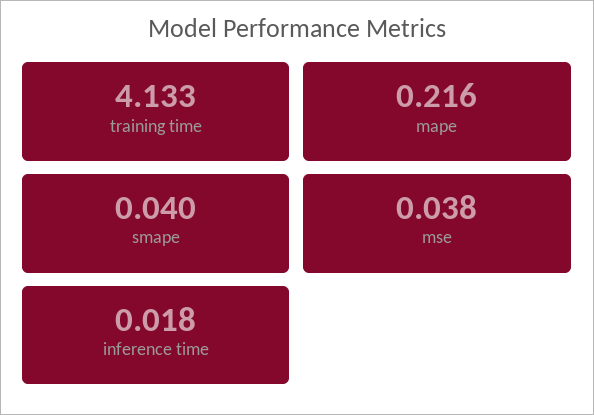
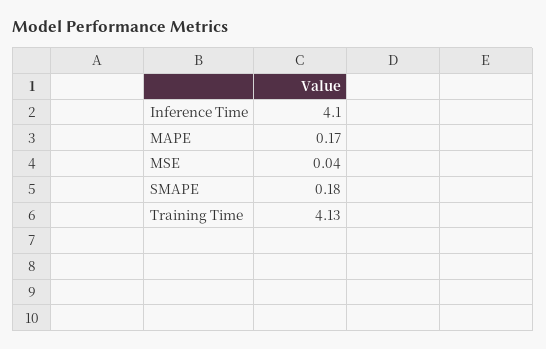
  {
    "training time": 4.133,
-   "mape": 0.216,
+   "mape": 0.17,
-   "smape": 0.04,
+   "smape": 0.18,
    "mse": 0.038,
-   "inference time": 0.018
+   "inference time": 4.1
  }

